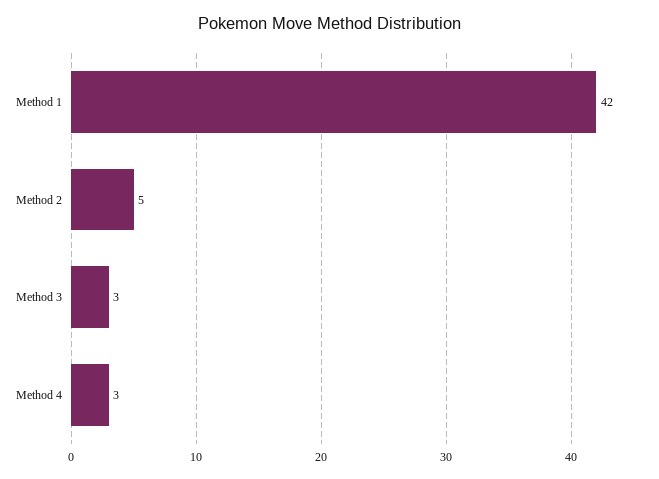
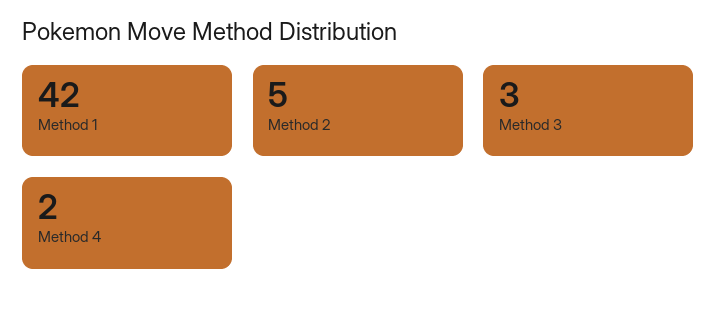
  {
    "Method 1": 42,
    "Method 2": 5,
    "Method 3": 3,
-   "Method 4": 3
+   "Method 4": 2
  }

